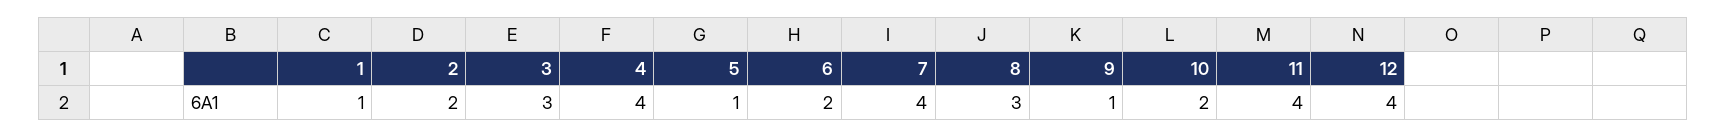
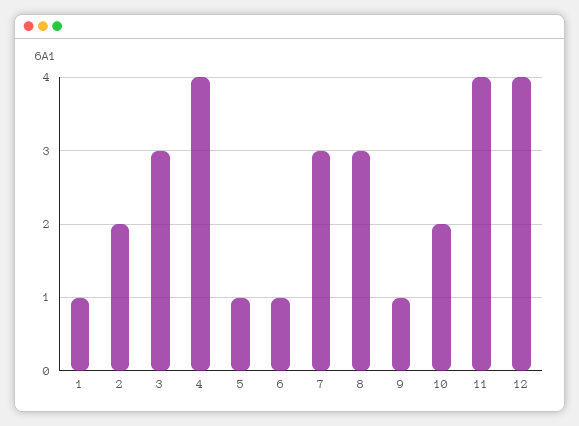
  {
    "1": 1,
    "2": 2,
    "3": 3,
    "4": 4,
    "5": 1,
-   "6": 2,
+   "6": 1,
-   "7": 4,
+   "7": 3,
    "8": 3,
    "9": 1,
    "10": 2,
    "11": 4,
    "12": 4
  }

